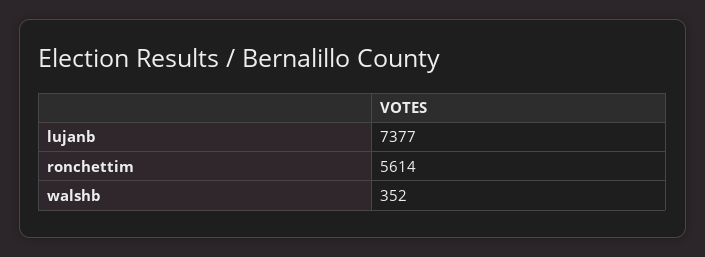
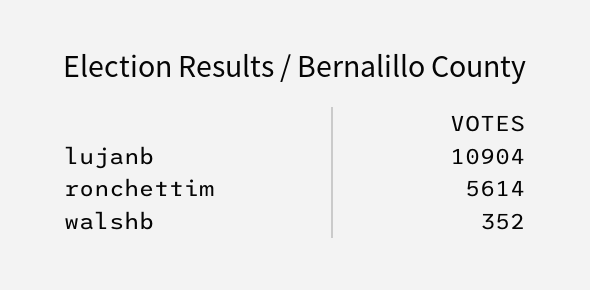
  {
-   "lujanb": 7377,
+   "lujanb": 10904,
    "ronchettim": 5614,
    "walshb": 352
  }

